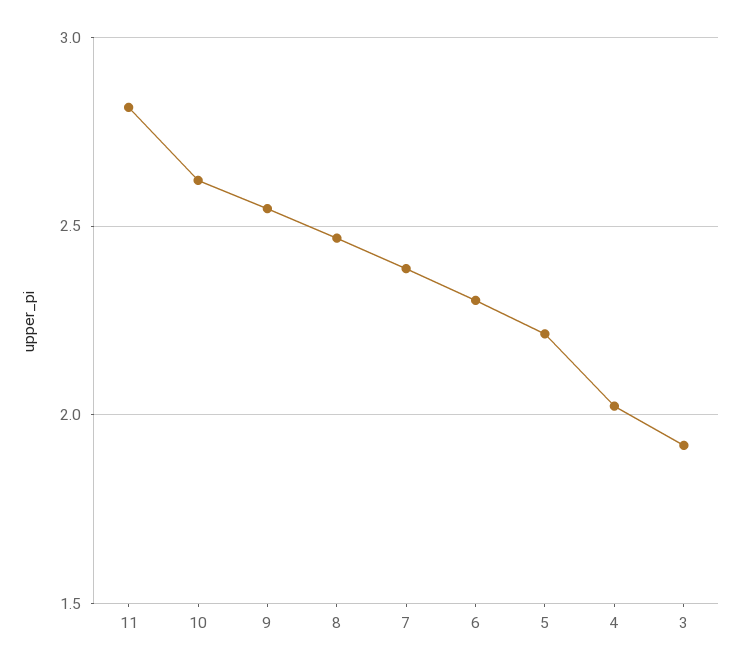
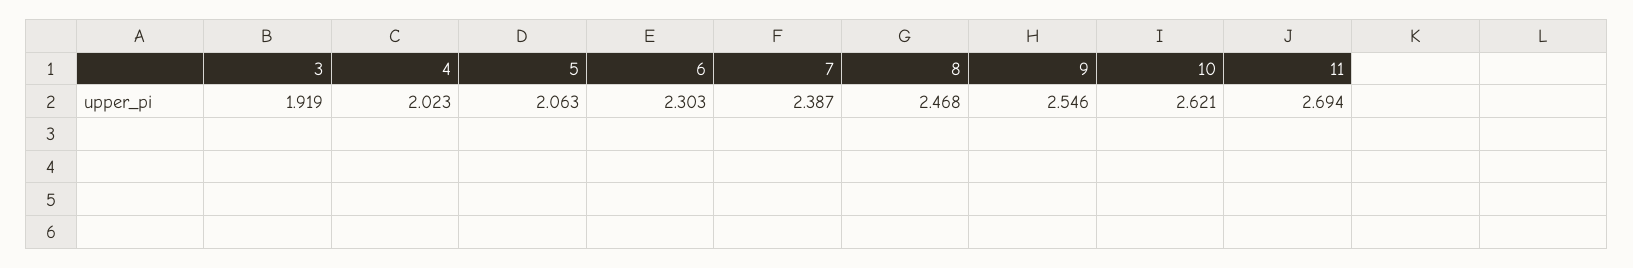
  {
-   "11": 2.8,
+   "11": 2.694,
    "10": 2.621,
    "9": 2.546,
    "8": 2.468,
    "7": 2.387,
    "6": 2.303,
-   "5": 2.2,
+   "5": 2.063,
    "4": 2.023,
    "3": 1.919
  }

